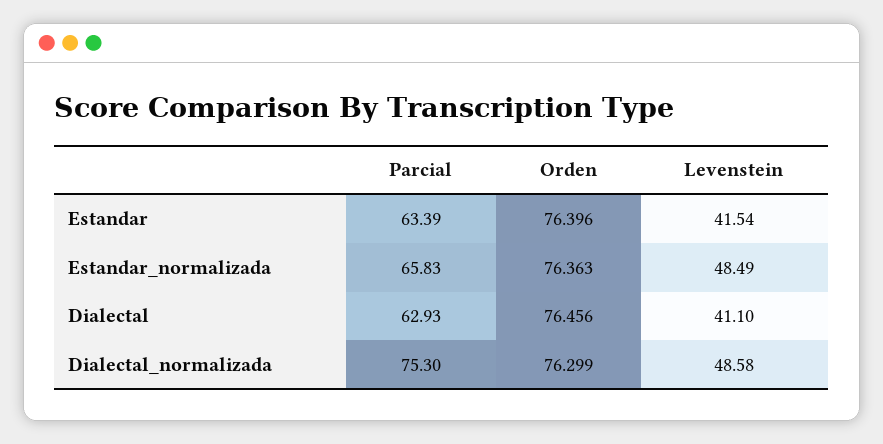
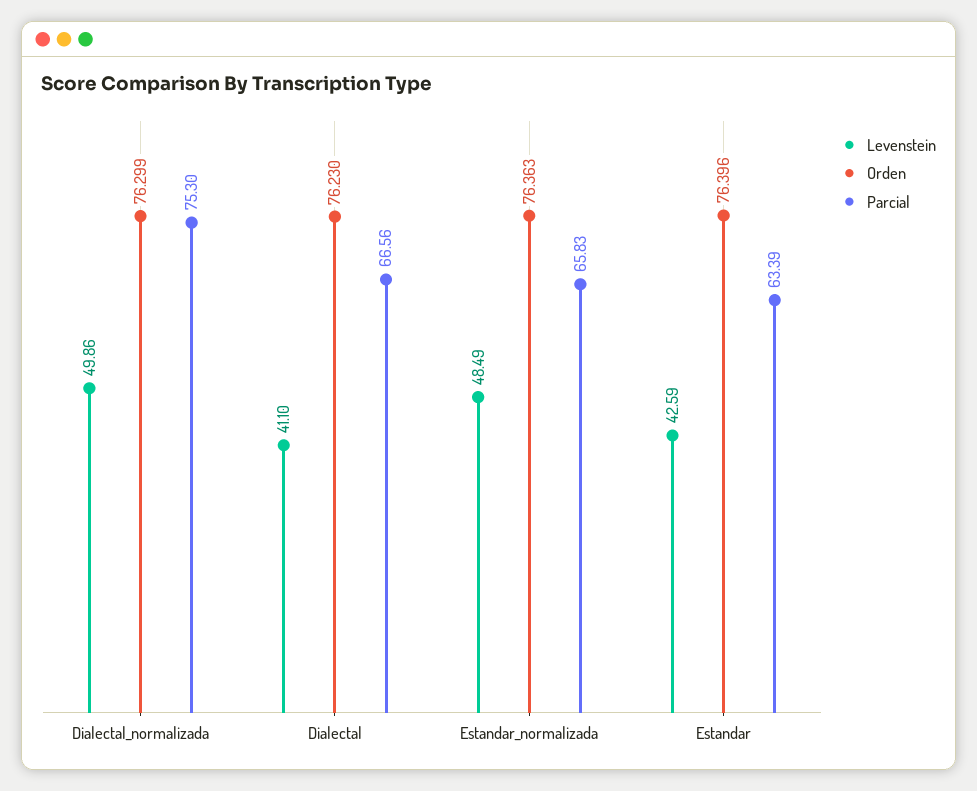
  {
    "Parcial": {
      "Estandar": 63.39,
      "Estandar_normalizada": 65.83,
-     "Dialectal": 62.93,
+     "Dialectal": 66.56,
      "Dialectal_normalizada": 75.3
    },
    "Orden": {
      "Estandar": 76.396,
      "Estandar_normalizada": 76.363,
-     "Dialectal": 76.456,
+     "Dialectal": 76.23,
      "Dialectal_normalizada": 76.299
    },
    "Levenstein": {
-     "Estandar": 41.54,
+     "Estandar": 42.59,
      "Estandar_normalizada": 48.49,
      "Dialectal": 41.1,
-     "Dialectal_normalizada": 48.58
+     "Dialectal_normalizada": 49.86
    }
  }

